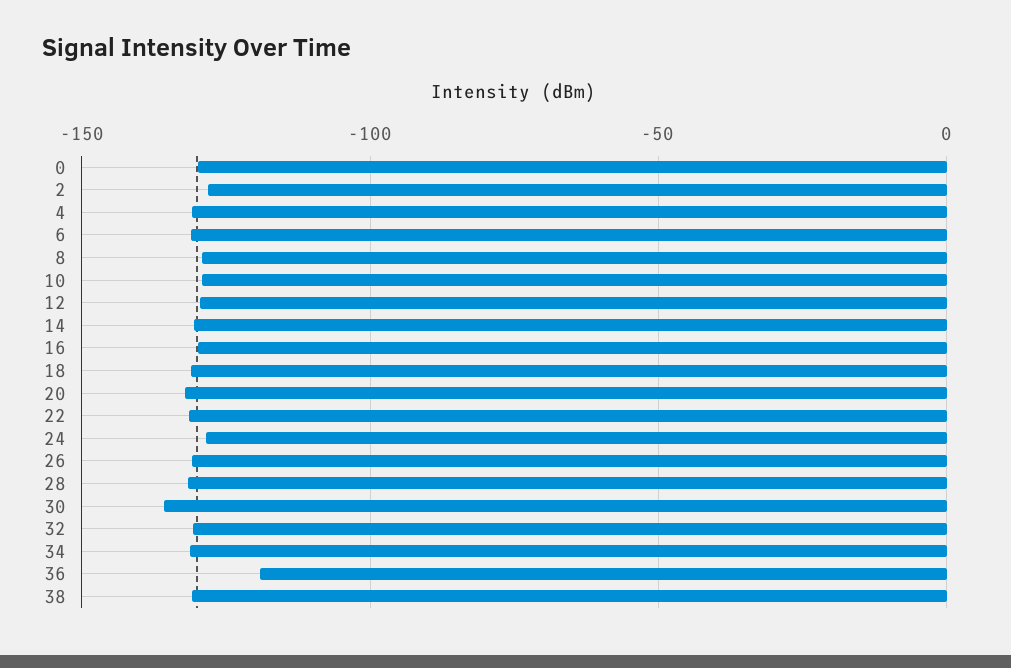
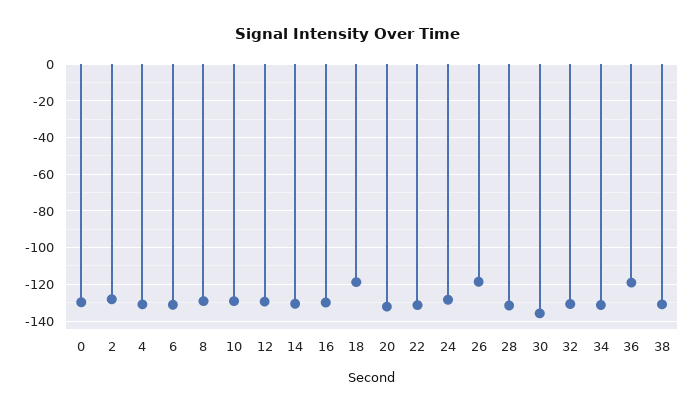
  {
    "0": -130,
    "2": -130,
    "4": -130,
    "6": -130,
    "8": -130,
    "10": -130,
    "12": -130,
    "14": -130,
    "16": -130,
-   "18": -130,
+   "18": -120,
    "20": -130,
    "22": -130,
    "24": -130,
-   "26": -130,
+   "26": -120,
    "28": -130,
    "30": -135,
    "32": -130,
    "34": -130,
    "36": -120,
    "38": -130
  }

